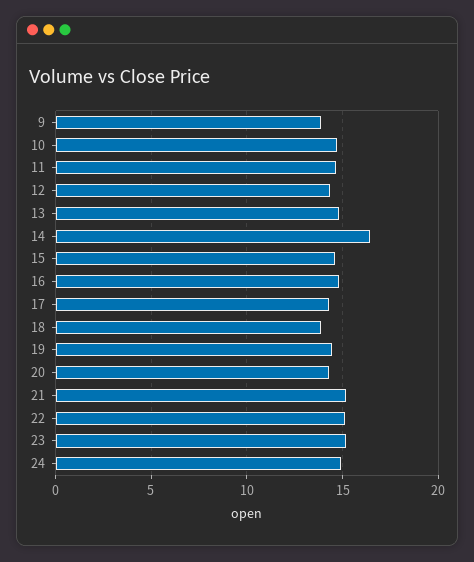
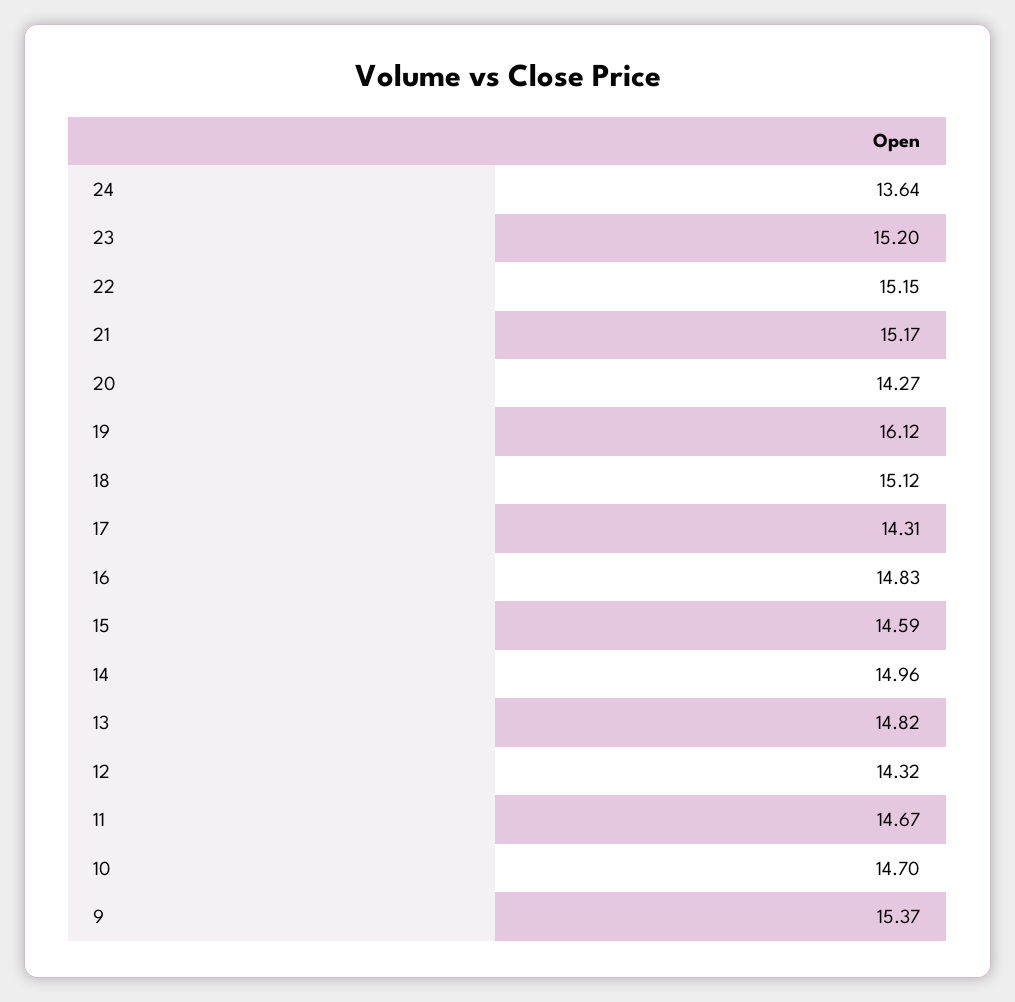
  {
-   "9": 14,
+   "9": 15.37,
    "10": 14.7,
    "11": 14.67,
    "12": 14.32,
    "13": 14.82,
-   "14": 16.5,
+   "14": 14.96,
    "15": 14.59,
    "16": 14.83,
    "17": 14.31,
-   "18": 14,
+   "18": 15.12,
-   "19": 14.5,
+   "19": 16.12,
    "20": 14.27,
    "21": 15.17,
    "22": 15.15,
    "23": 15.2,
-   "24": 15
+   "24": 13.64
  }

